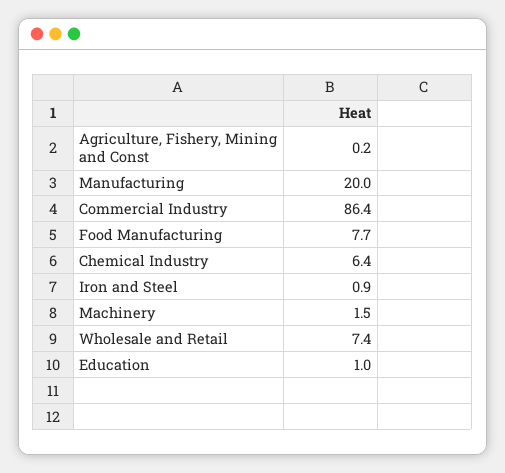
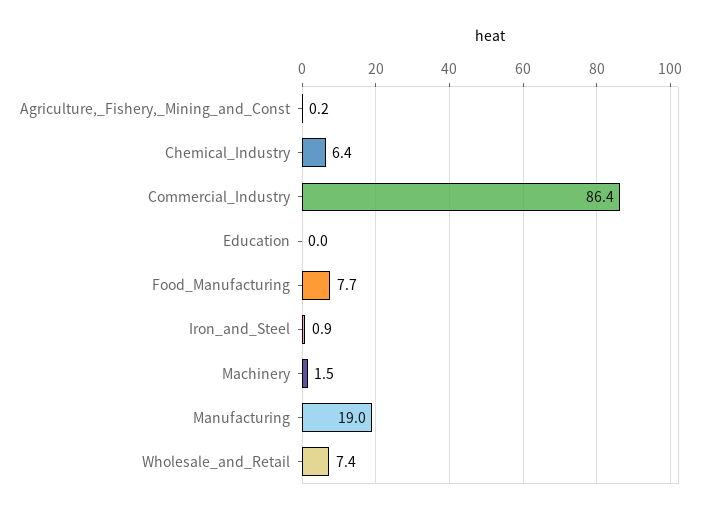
  {
    "Agriculture, Fishery, Mining and Const": 0.2,
-   "Manufacturing": 20,
+   "Manufacturing": 19,
    "Commercial Industry": 86.4,
    "Food Manufacturing": 7.7,
    "Chemical Industry": 6.4,
    "Iron and Steel": 0.9,
    "Machinery": 1.5,
    "Wholesale and Retail": 7.4,
-   "Education": 1
+   "Education": 0
  }

